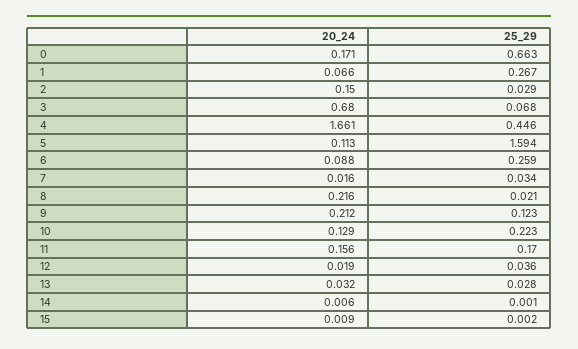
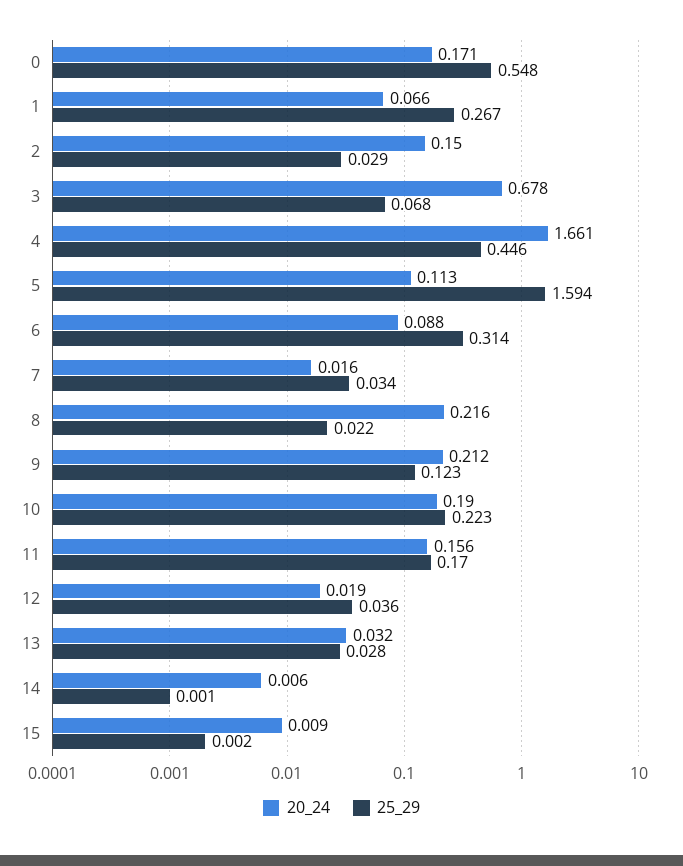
  {
    "20_24": {
      "0": 0.171,
      "1": 0.066,
      "2": 0.15,
-     "3": 0.68,
+     "3": 0.678,
      "4": 1.661,
      "5": 0.113,
      "6": 0.088,
      "7": 0.016,
      "8": 0.216,
      "9": 0.212,
-     "10": 0.129,
+     "10": 0.19,
      "11": 0.156,
      "12": 0.019,
      "13": 0.032,
      "14": 0.006,
      "15": 0.009
    },
    "25_29": {
-     "0": 0.663,
+     "0": 0.548,
      "1": 0.267,
      "2": 0.029,
      "3": 0.068,
      "4": 0.446,
      "5": 1.594,
-     "6": 0.259,
+     "6": 0.314,
      "7": 0.034,
-     "8": 0.021,
+     "8": 0.022,
      "9": 0.123,
      "10": 0.223,
      "11": 0.17,
      "12": 0.036,
      "13": 0.028,
      "14": 0.001,
      "15": 0.002
    }
  }

